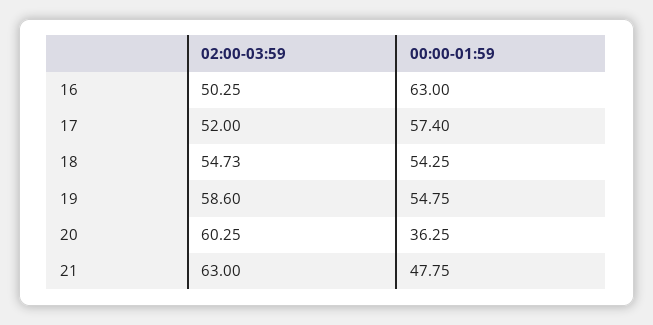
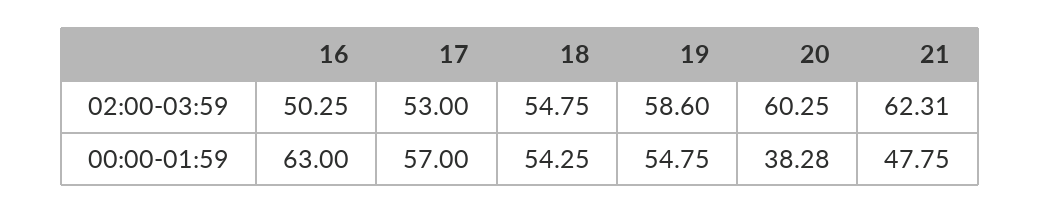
  {
    "02:00-03:59": {
      "16": 50.25,
-     "17": 52,
+     "17": 53,
-     "18": 54.73,
+     "18": 54.75,
      "19": 58.6,
      "20": 60.25,
-     "21": 63
+     "21": 62.31
    },
    "00:00-01:59": {
      "16": 63,
-     "17": 57.4,
+     "17": 57,
      "18": 54.25,
      "19": 54.75,
-     "20": 36.25,
+     "20": 38.28,
      "21": 47.75
    }
  }

